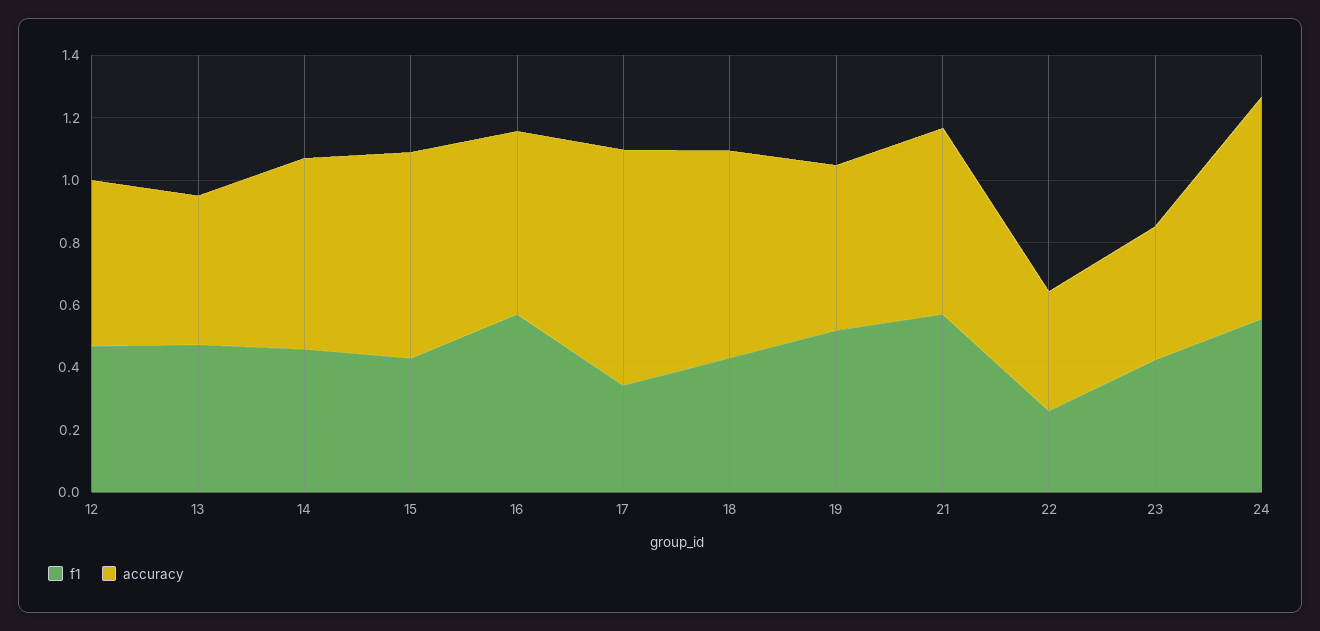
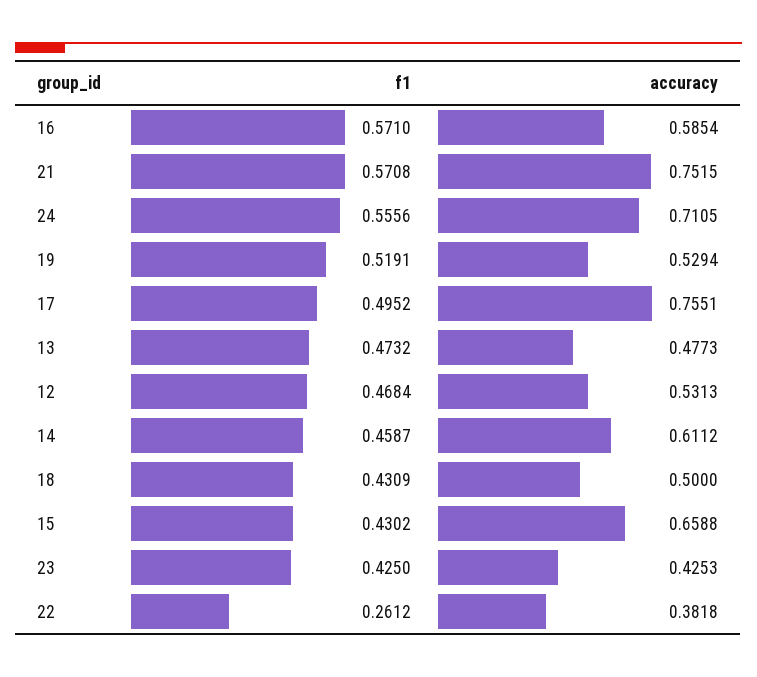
  {
    "f1": {
      "12": 0.4684,
      "13": 0.4732,
      "14": 0.4587,
      "15": 0.4302,
      "16": 0.571,
-     "17": 0.35,
+     "17": 0.4952,
      "18": 0.4309,
      "19": 0.5191,
      "21": 0.5708,
      "22": 0.2612,
      "23": 0.425,
      "24": 0.5556
    },
    "accuracy": {
      "12": 0.5313,
      "13": 0.4773,
      "14": 0.6112,
      "15": 0.6588,
      "16": 0.5854,
      "17": 0.7551,
-     "18": 0.65,
+     "18": 0.5,
      "19": 0.5294,
-     "21": 0.6,
+     "21": 0.7515,
      "22": 0.3818,
      "23": 0.4253,
      "24": 0.7105
    }
  }

